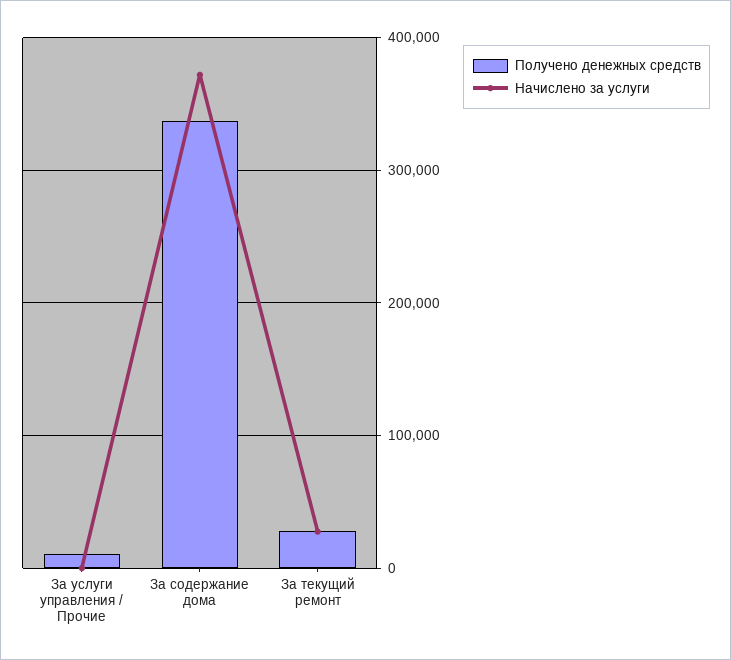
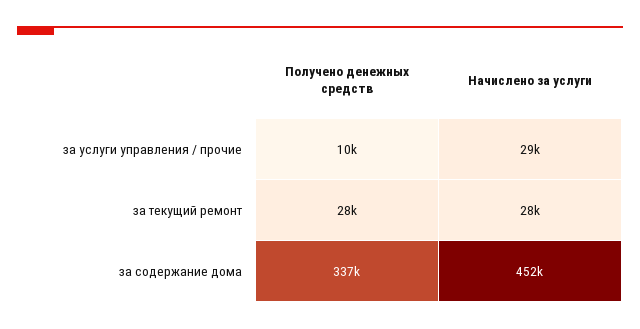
  {
    "Получено денежных средств": {
      "За услуги управления / Прочие": 10000,
      "За содержание дома": 337000,
      "За текущий ремонт": 28000
    },
    "Начислено за услуги": {
-     "За услуги управления / Прочие": 0,
+     "За услуги управления / Прочие": 29000,
-     "За содержание дома": 370000,
+     "За содержание дома": 452000,
      "За текущий ремонт": 28000
    }
  }

